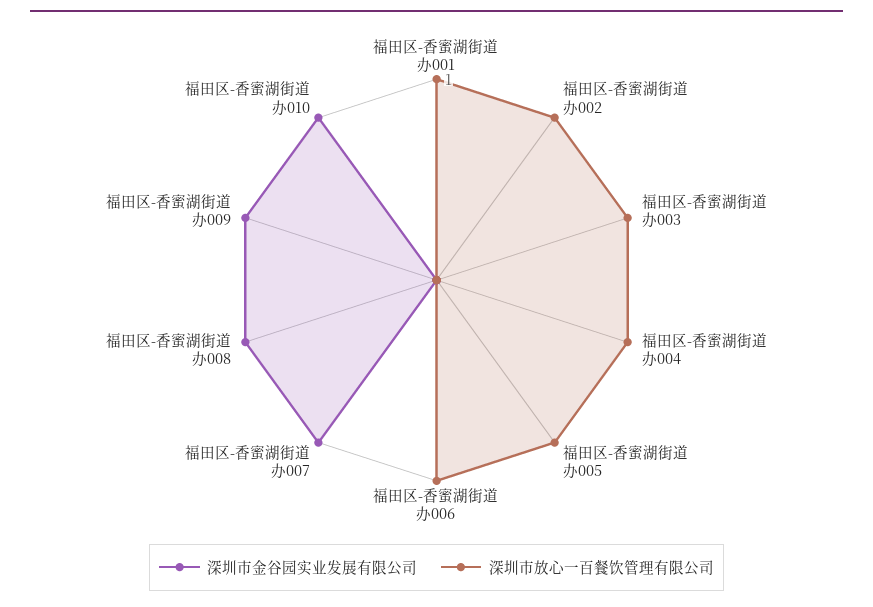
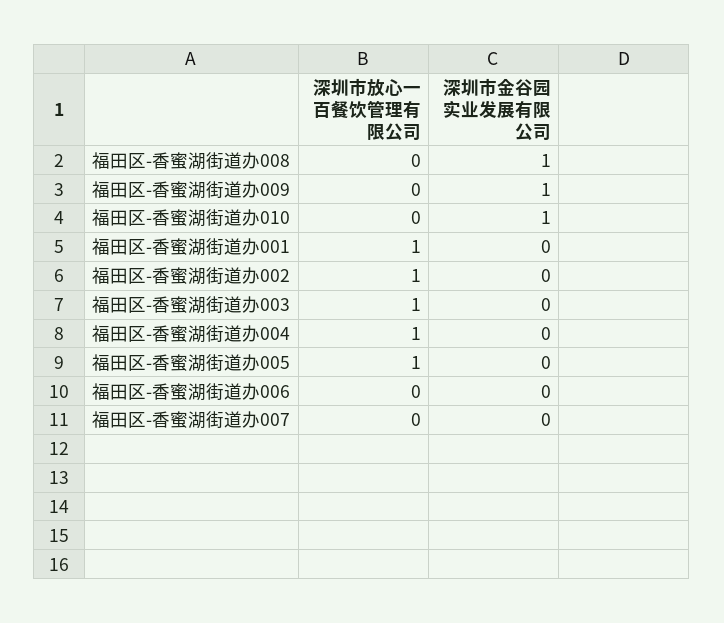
  {
    "深圳市金谷园实业发展有限公司": {
      "福田区-香蜜湖街道办001": 0,
      "福田区-香蜜湖街道办002": 0,
      "福田区-香蜜湖街道办003": 0,
      "福田区-香蜜湖街道办004": 0,
      "福田区-香蜜湖街道办005": 0,
      "福田区-香蜜湖街道办006": 0,
-     "福田区-香蜜湖街道办007": 1,
+     "福田区-香蜜湖街道办007": 0,
      "福田区-香蜜湖街道办008": 1,
      "福田区-香蜜湖街道办009": 1,
      "福田区-香蜜湖街道办010": 1
    },
    "深圳市放心一百餐饮管理有限公司": {
      "福田区-香蜜湖街道办001": 1,
      "福田区-香蜜湖街道办002": 1,
      "福田区-香蜜湖街道办003": 1,
      "福田区-香蜜湖街道办004": 1,
      "福田区-香蜜湖街道办005": 1,
-     "福田区-香蜜湖街道办006": 1,
+     "福田区-香蜜湖街道办006": 0,
      "福田区-香蜜湖街道办007": 0,
      "福田区-香蜜湖街道办008": 0,
      "福田区-香蜜湖街道办009": 0,
      "福田区-香蜜湖街道办010": 0
    }
  }

